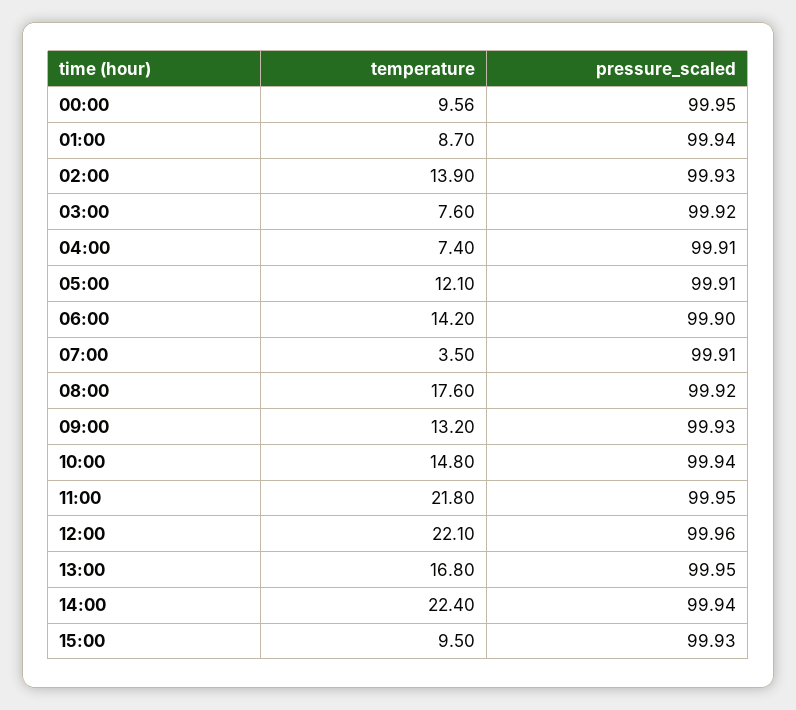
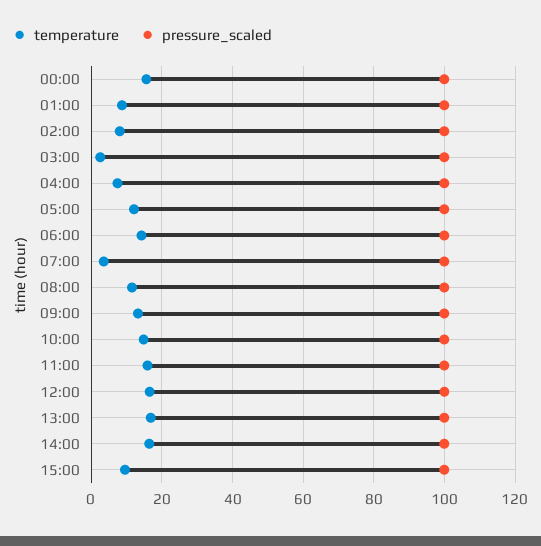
  {
    "temperature": {
-     "00:00": 9.56,
+     "00:00": 16,
      "01:00": 8.7,
-     "02:00": 13.9,
+     "02:00": 8,
-     "03:00": 7.6,
+     "03:00": 2,
      "04:00": 7.4,
      "05:00": 12.1,
      "06:00": 14.2,
      "07:00": 3.5,
-     "08:00": 17.6,
+     "08:00": 12,
      "09:00": 13.2,
      "10:00": 14.8,
-     "11:00": 21.8,
+     "11:00": 16,
-     "12:00": 22.1,
+     "12:00": 16,
      "13:00": 16.8,
-     "14:00": 22.4,
+     "14:00": 16,
      "15:00": 9.5
    },
    "pressure_scaled": {
      "00:00": 99.95,
      "01:00": 99.94,
      "02:00": 99.93,
      "03:00": 99.92,
      "04:00": 99.91,
      "05:00": 99.91,
      "06:00": 99.9,
      "07:00": 99.91,
      "08:00": 99.92,
      "09:00": 99.93,
      "10:00": 99.94,
      "11:00": 99.95,
      "12:00": 99.96,
      "13:00": 99.95,
      "14:00": 99.94,
      "15:00": 99.93
    }
  }

